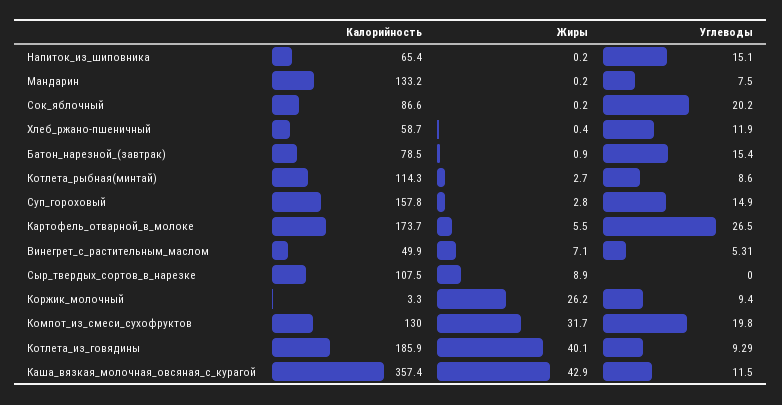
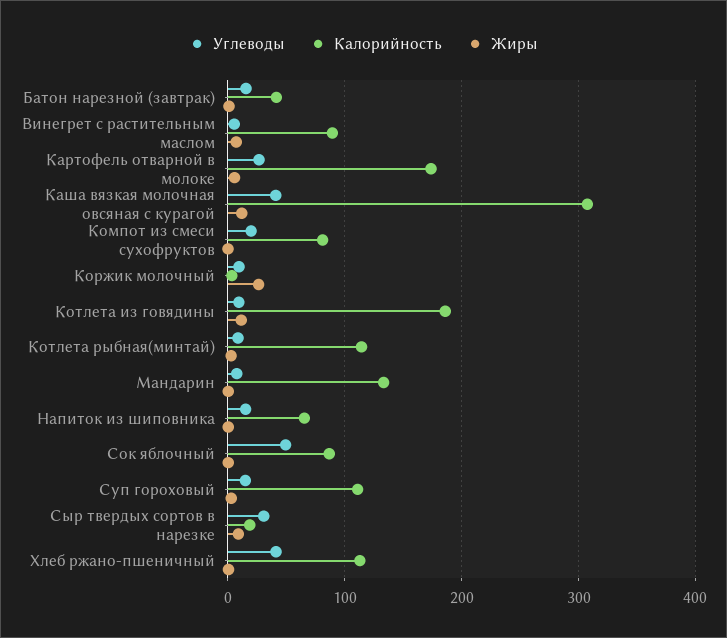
  {
    "Калорийность": {
      "Напиток_из_шиповника": 65.4,
      "Мандарин": 133.2,
      "Сок_яблочный": 86.6,
-     "Хлеб_ржано-пшеничный": 58.7,
+     "Хлеб_ржано-пшеничный": 110,
-     "Батон_нарезной_(завтрак)": 78.5,
+     "Батон_нарезной_(завтрак)": 40,
      "Котлета_рыбная(минтай)": 114.3,
-     "Суп_гороховый": 157.8,
+     "Суп_гороховый": 110,
      "Картофель_отварной_в_молоке": 173.7,
-     "Винегрет_с_растительным_маслом": 49.9,
+     "Винегрет_с_растительным_маслом": 90,
-     "Сыр_твердых_сортов_в_нарезке": 107.5,
+     "Сыр_твердых_сортов_в_нарезке": 20,
      "Коржик_молочный": 3.3,
-     "Компот_из_смеси_сухофруктов": 130,
+     "Компот_из_смеси_сухофруктов": 80,
      "Котлета_из_говядины": 185.9,
-     "Каша_вязкая_молочная_овсяная_с_курагой": 357.4
+     "Каша_вязкая_молочная_овсяная_с_курагой": 310
    },
    "Жиры": {
      "Напиток_из_шиповника": 0.2,
      "Мандарин": 0.2,
      "Сок_яблочный": 0.2,
      "Хлеб_ржано-пшеничный": 0.4,
      "Батон_нарезной_(завтрак)": 0.9,
      "Котлета_рыбная(минтай)": 2.7,
      "Суп_гороховый": 2.8,
      "Картофель_отварной_в_молоке": 5.5,
      "Винегрет_с_растительным_маслом": 7.1,
      "Сыр_твердых_сортов_в_нарезке": 8.9,
      "Коржик_молочный": 26.2,
-     "Компот_из_смеси_сухофруктов": 31.7,
+     "Компот_из_смеси_сухофруктов": 0,
-     "Котлета_из_говядины": 40.1,
+     "Котлета_из_говядины": 10,
-     "Каша_вязкая_молочная_овсяная_с_курагой": 42.9
+     "Каша_вязкая_молочная_овсяная_с_курагой": 10
    },
    "Углеводы": {
      "Напиток_из_шиповника": 15.1,
      "Мандарин": 7.5,
-     "Сок_яблочный": 20.2,
+     "Сок_яблочный": 50,
-     "Хлеб_ржано-пшеничный": 11.9,
+     "Хлеб_ржано-пшеничный": 40,
      "Батон_нарезной_(завтрак)": 15.4,
      "Котлета_рыбная(минтай)": 8.6,
      "Суп_гороховый": 14.9,
      "Картофель_отварной_в_молоке": 26.5,
      "Винегрет_с_растительным_маслом": 5.31,
-     "Сыр_твердых_сортов_в_нарезке": 0,
+     "Сыр_твердых_сортов_в_нарезке": 30,
      "Коржик_молочный": 9.4,
      "Компот_из_смеси_сухофруктов": 19.8,
      "Котлета_из_говядины": 9.29,
-     "Каша_вязкая_молочная_овсяная_с_курагой": 11.5
+     "Каша_вязкая_молочная_овсяная_с_курагой": 40
    }
  }

